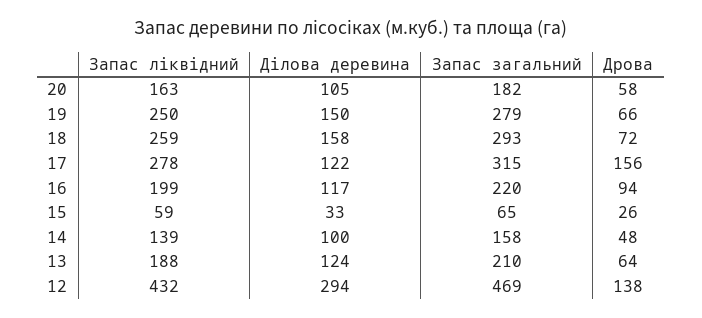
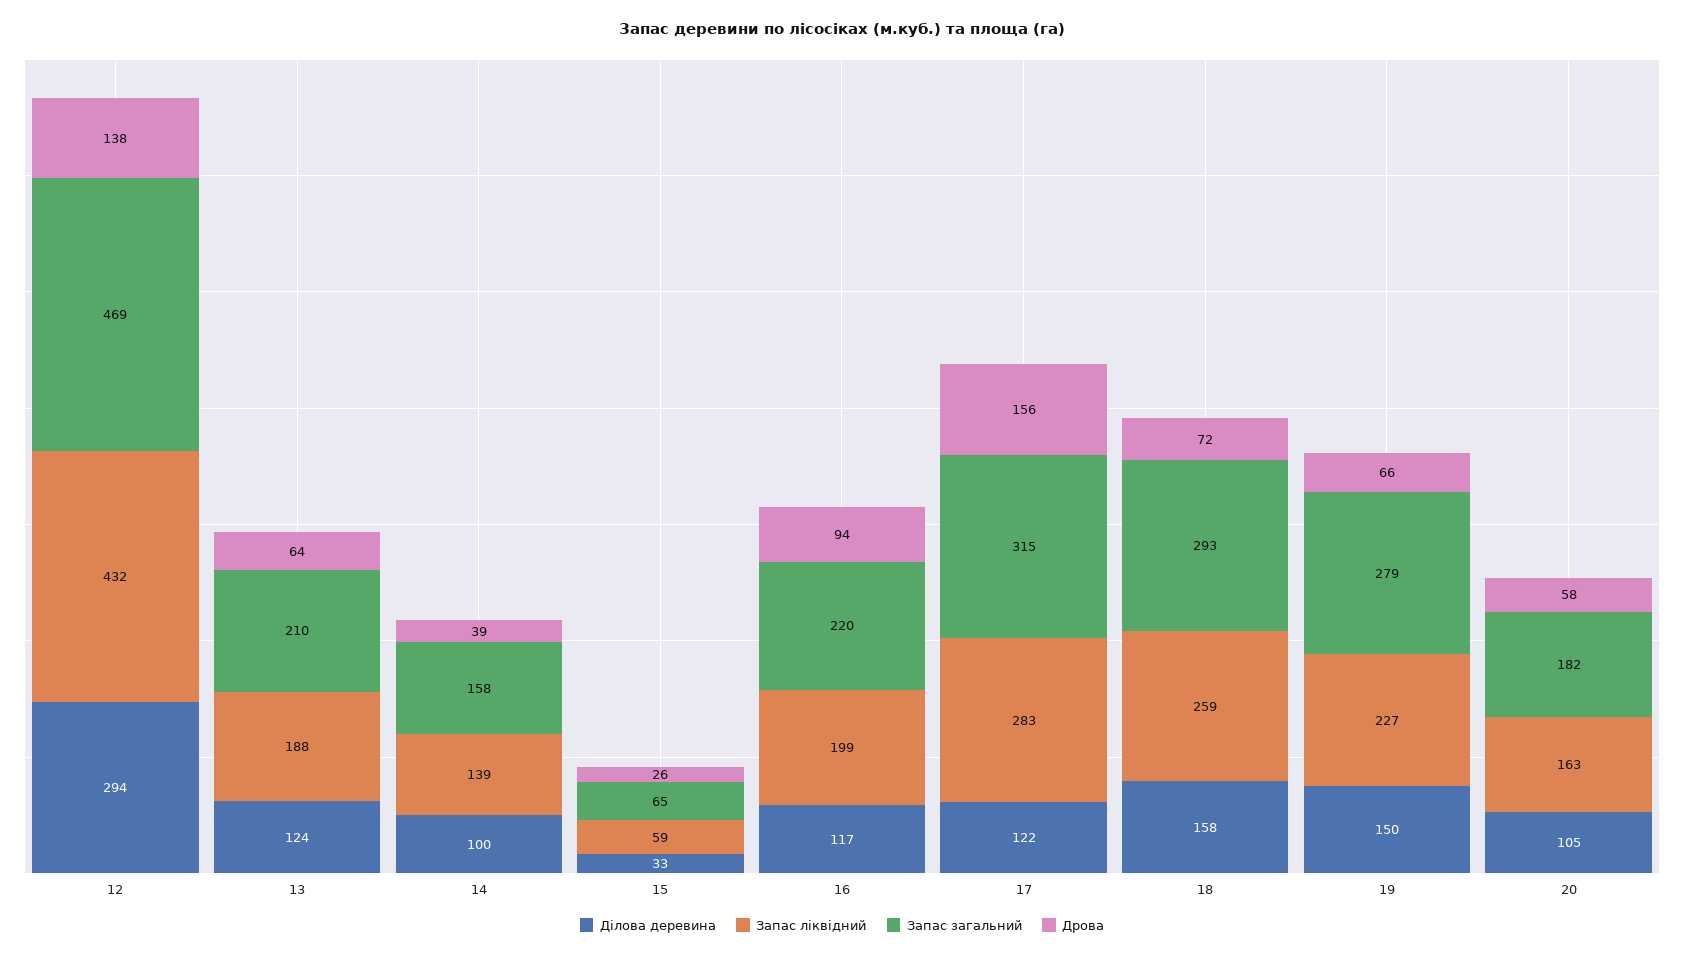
  {
    "Запас ліквідний": {
      "20": 163,
-     "19": 250,
+     "19": 227,
      "18": 259,
-     "17": 278,
+     "17": 283,
      "16": 199,
      "15": 59,
      "14": 139,
      "13": 188,
      "12": 432
    },
    "Ділова деревина": {
      "20": 105,
      "19": 150,
      "18": 158,
      "17": 122,
      "16": 117,
      "15": 33,
      "14": 100,
      "13": 124,
      "12": 294
    },
    "Запас загальний": {
      "20": 182,
      "19": 279,
      "18": 293,
      "17": 315,
      "16": 220,
      "15": 65,
      "14": 158,
      "13": 210,
      "12": 469
    },
    "Дрова": {
      "20": 58,
      "19": 66,
      "18": 72,
      "17": 156,
      "16": 94,
      "15": 26,
-     "14": 48,
+     "14": 39,
      "13": 64,
      "12": 138
    }
  }

